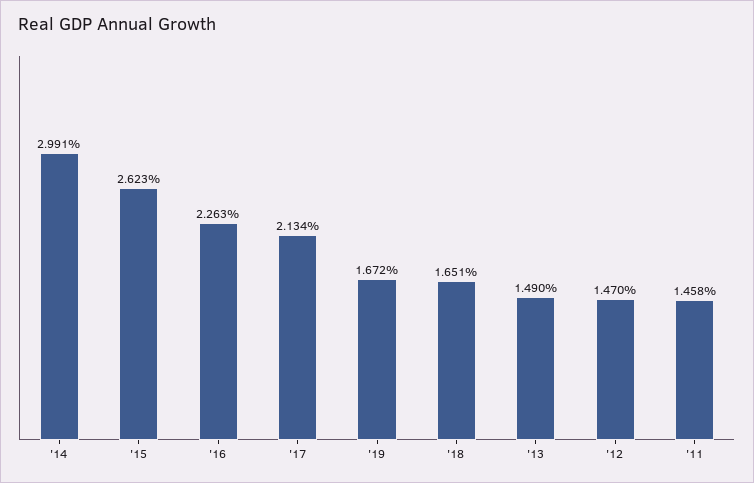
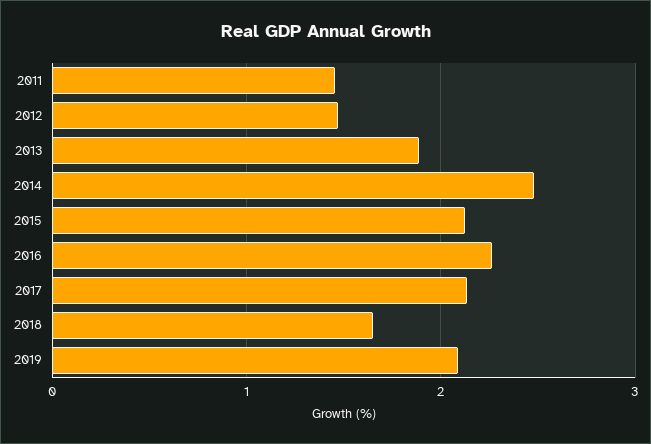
  {
-   "'14": 2.991,
+   "'14": 2.5,
-   "'15": 2.623,
+   "'15": 2.1,
    "'16": 2.263,
    "'17": 2.134,
-   "'19": 1.672,
+   "'19": 2.1,
    "'18": 1.651,
-   "'13": 1.49,
+   "'13": 1.9,
    "'12": 1.47,
    "'11": 1.458
  }

